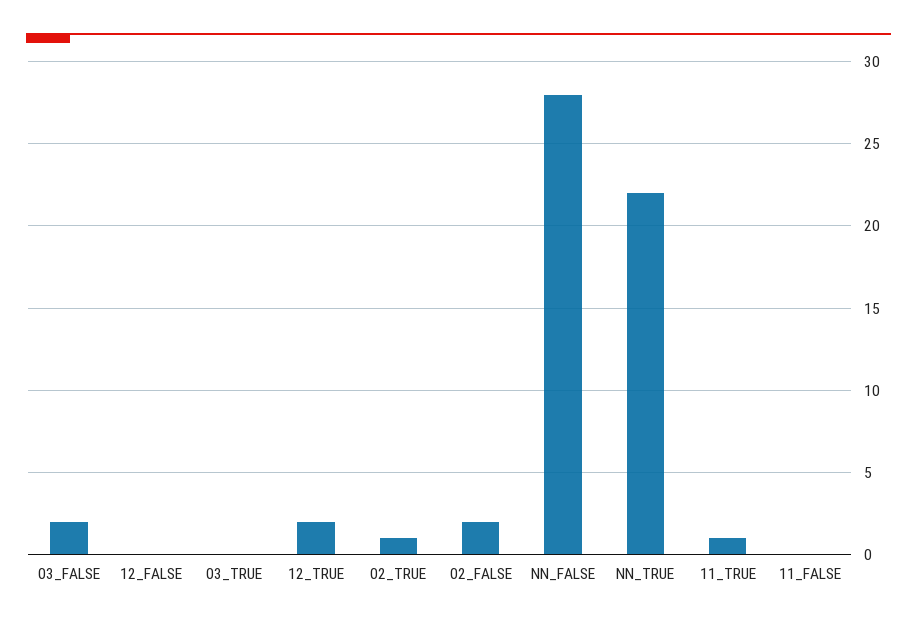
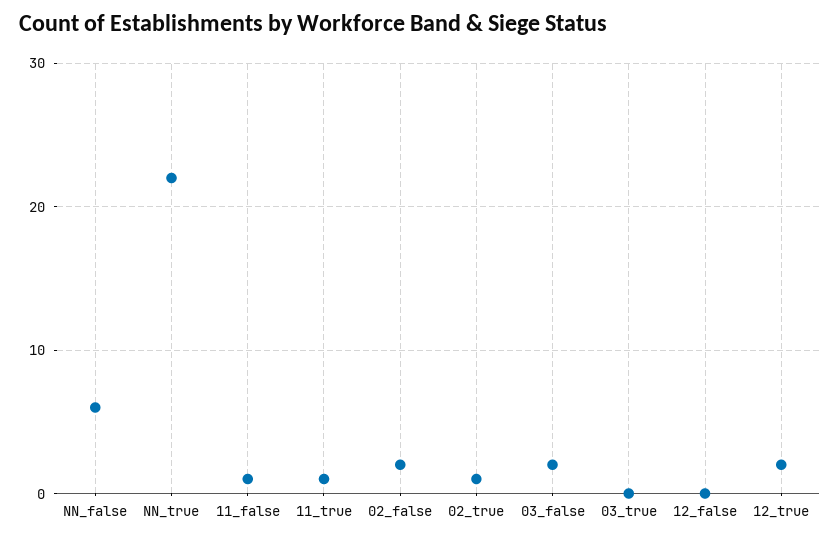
  {
    "03_FALSE": 2,
    "12_FALSE": 0,
    "03_TRUE": 0,
    "12_TRUE": 2,
    "02_TRUE": 1,
    "02_FALSE": 2,
-   "NN_FALSE": 28,
+   "NN_FALSE": 6,
    "NN_TRUE": 22,
    "11_TRUE": 1,
-   "11_FALSE": 0
+   "11_FALSE": 1
  }

